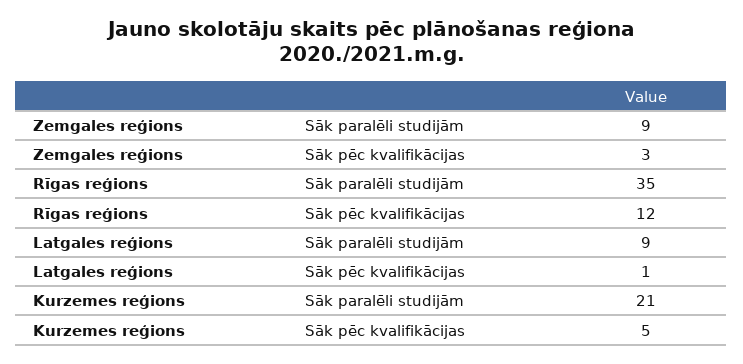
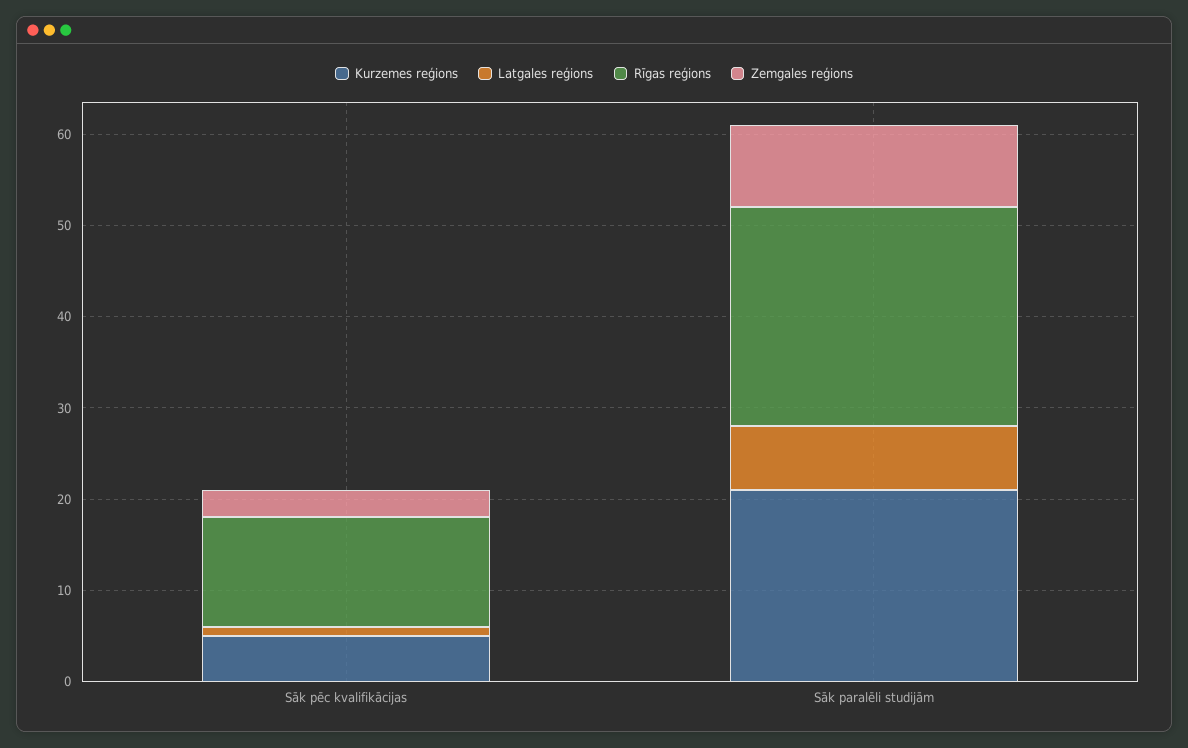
  {
    "Zemgales reģions": {
      "Sāk paralēli studijām": 9,
      "Sāk pēc kvalifikācijas": 3
    },
    "Rīgas reģions": {
-     "Sāk paralēli studijām": 35,
+     "Sāk paralēli studijām": 24,
      "Sāk pēc kvalifikācijas": 12
    },
    "Latgales reģions": {
-     "Sāk paralēli studijām": 9,
+     "Sāk paralēli studijām": 7,
      "Sāk pēc kvalifikācijas": 1
    },
    "Kurzemes reģions": {
      "Sāk paralēli studijām": 21,
      "Sāk pēc kvalifikācijas": 5
    }
  }

